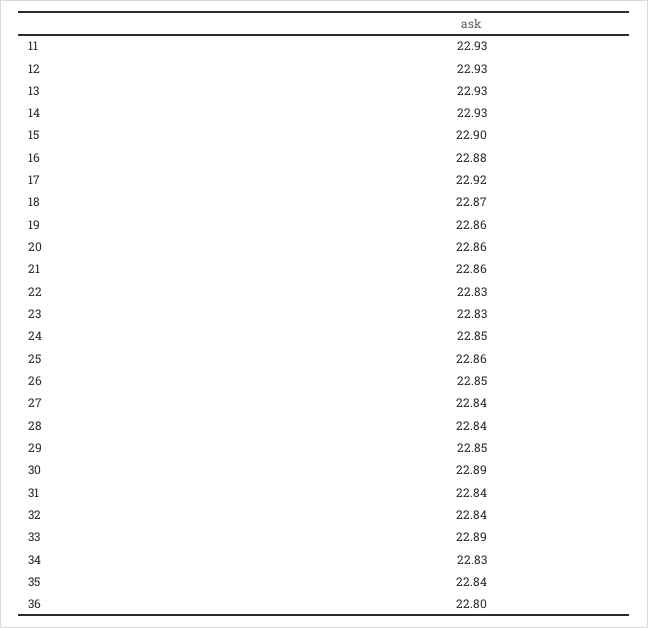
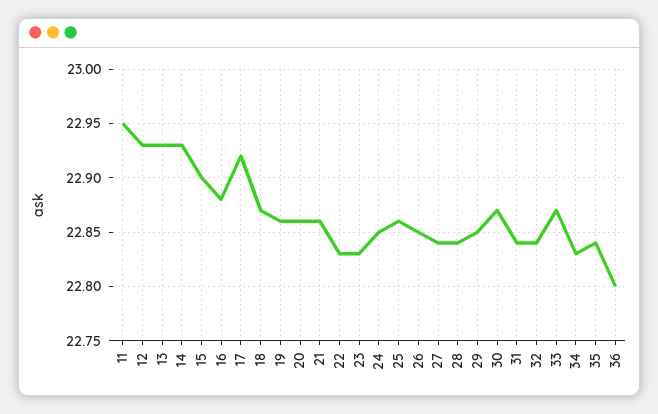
  {
-   "11": 22.93,
+   "11": 22.95,
    "12": 22.93,
    "13": 22.93,
    "14": 22.93,
    "15": 22.9,
    "16": 22.88,
    "17": 22.92,
    "18": 22.87,
    "19": 22.86,
    "20": 22.86,
    "21": 22.86,
    "22": 22.83,
    "23": 22.83,
    "24": 22.85,
    "25": 22.86,
    "26": 22.85,
    "27": 22.84,
    "28": 22.84,
    "29": 22.85,
-   "30": 22.89,
+   "30": 22.87,
    "31": 22.84,
    "32": 22.84,
-   "33": 22.89,
+   "33": 22.87,
    "34": 22.83,
    "35": 22.84,
    "36": 22.8
  }

